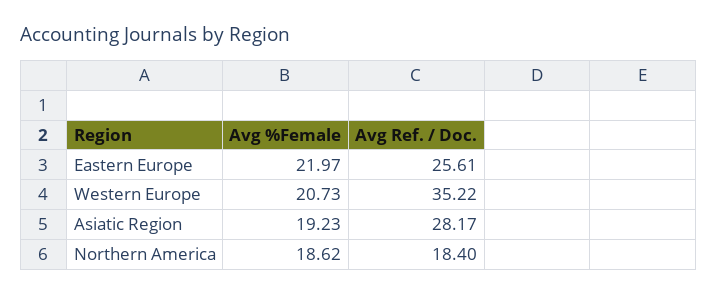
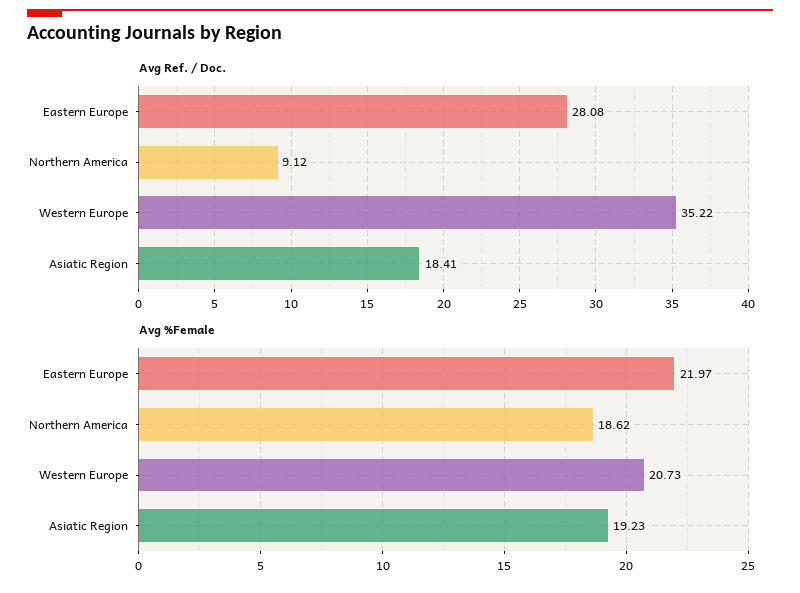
  {
    "Avg %Female": {
      "Eastern Europe": 21.97,
      "Western Europe": 20.73,
      "Asiatic Region": 19.23,
      "Northern America": 18.62
    },
    "Avg Ref. / Doc.": {
-     "Eastern Europe": 25.61,
+     "Eastern Europe": 28.08,
      "Western Europe": 35.22,
-     "Asiatic Region": 28.17,
+     "Asiatic Region": 18.41,
-     "Northern America": 18.4
+     "Northern America": 9.12
    }
  }

